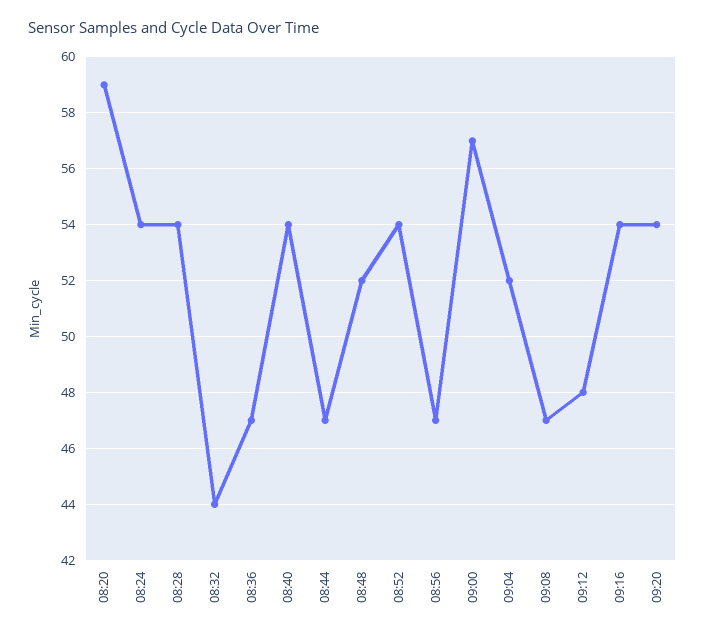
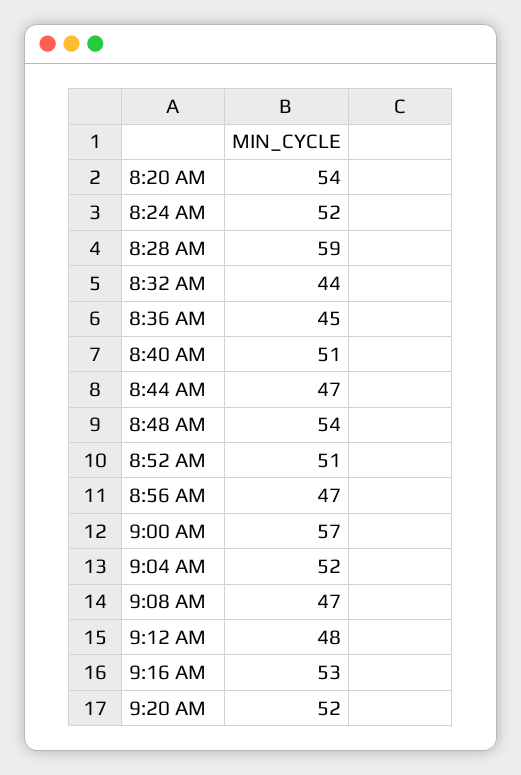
  {
-   "08:20": 59,
+   "08:20": 54,
-   "08:24": 54,
+   "08:24": 52,
-   "08:28": 54,
+   "08:28": 59,
    "08:32": 44,
-   "08:36": 47,
+   "08:36": 45,
-   "08:40": 54,
+   "08:40": 51,
    "08:44": 47,
-   "08:48": 52,
+   "08:48": 54,
-   "08:52": 54,
+   "08:52": 51,
    "08:56": 47,
    "09:00": 57,
    "09:04": 52,
    "09:08": 47,
    "09:12": 48,
-   "09:16": 54,
+   "09:16": 53,
-   "09:20": 54
+   "09:20": 52
  }

